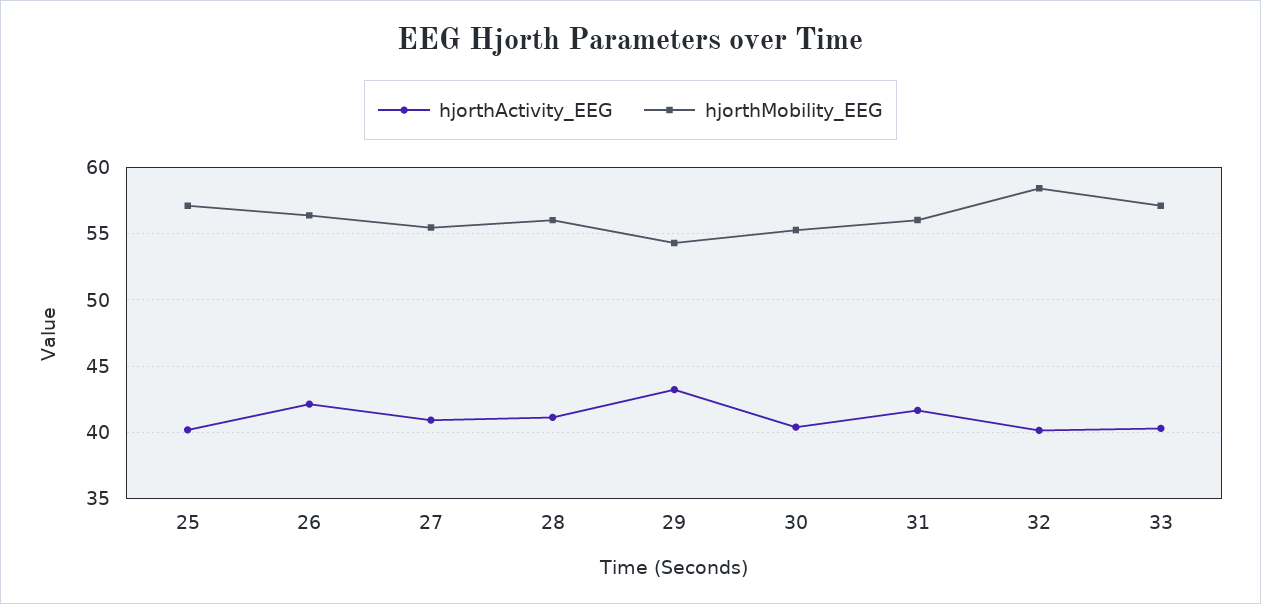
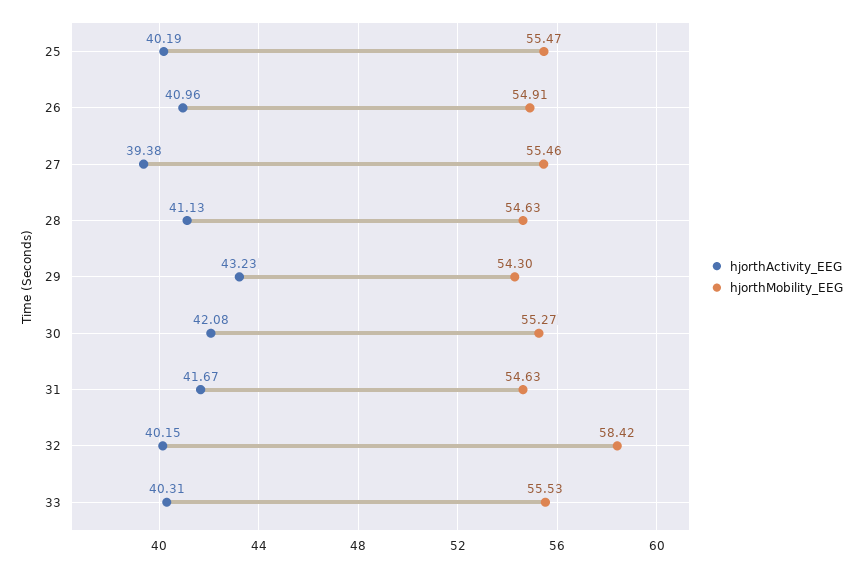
  {
    "hjorthActivity_EEG": {
      "25": 40.19,
-     "26": 42,
+     "26": 40.96,
-     "27": 41,
+     "27": 39.38,
      "28": 41.13,
      "29": 43.23,
-     "30": 40.5,
+     "30": 42.08,
      "31": 41.67,
      "32": 40.15,
      "33": 40.31
    },
    "hjorthMobility_EEG": {
-     "25": 57,
+     "25": 55.47,
-     "26": 56.5,
+     "26": 54.91,
      "27": 55.46,
-     "28": 56,
+     "28": 54.63,
      "29": 54.3,
      "30": 55.27,
-     "31": 56,
+     "31": 54.63,
      "32": 58.42,
-     "33": 57
+     "33": 55.53
    }
  }

